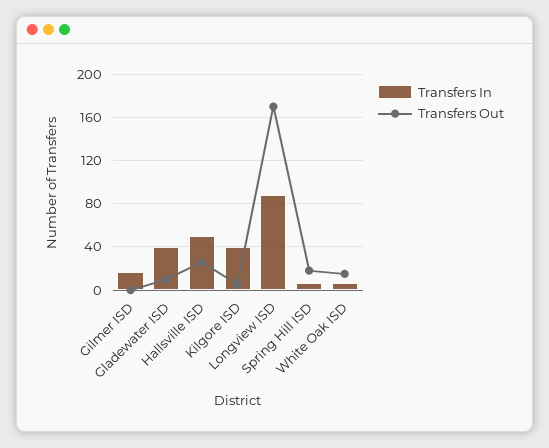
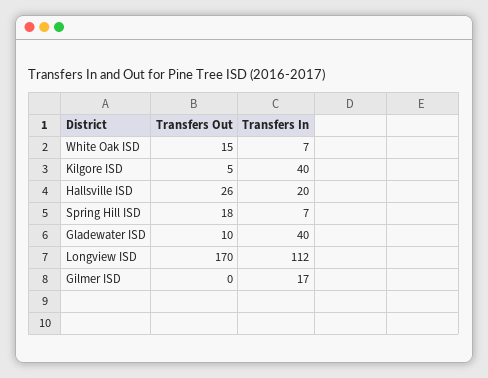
  {
    "Transfers In": {
      "Gilmer ISD": 17,
      "Gladewater ISD": 40,
-     "Hallsville ISD": 50,
+     "Hallsville ISD": 20,
      "Kilgore ISD": 40,
-     "Longview ISD": 90,
+     "Longview ISD": 112,
      "Spring Hill ISD": 7,
      "White Oak ISD": 7
    },
    "Transfers Out": {
      "Gilmer ISD": 0,
      "Gladewater ISD": 10,
      "Hallsville ISD": 26,
      "Kilgore ISD": 5,
      "Longview ISD": 170,
      "Spring Hill ISD": 18,
      "White Oak ISD": 15
    }
  }

